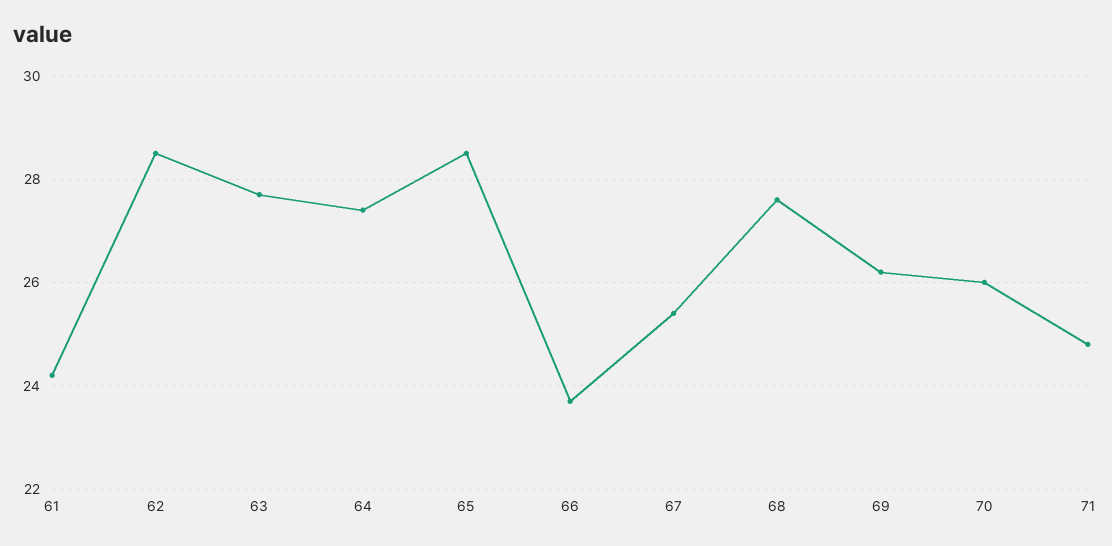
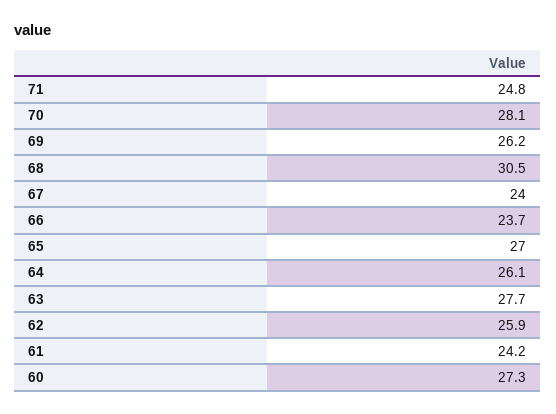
  {
    "61": 24.2,
-   "62": 28.5,
+   "62": 25.9,
    "63": 27.7,
-   "64": 27.5,
+   "64": 26.1,
-   "65": 28.5,
+   "65": 27,
    "66": 23.7,
-   "67": 25.5,
+   "67": 24,
-   "68": 27.5,
+   "68": 30.5,
    "69": 26.2,
-   "70": 26,
+   "70": 28.1,
-   "71": 24.8
+   "71": 24.8,
+   "60": 27.3
  }

